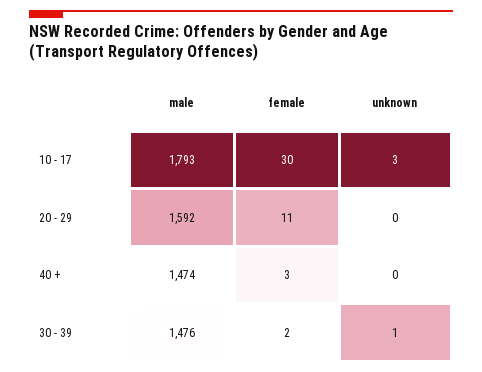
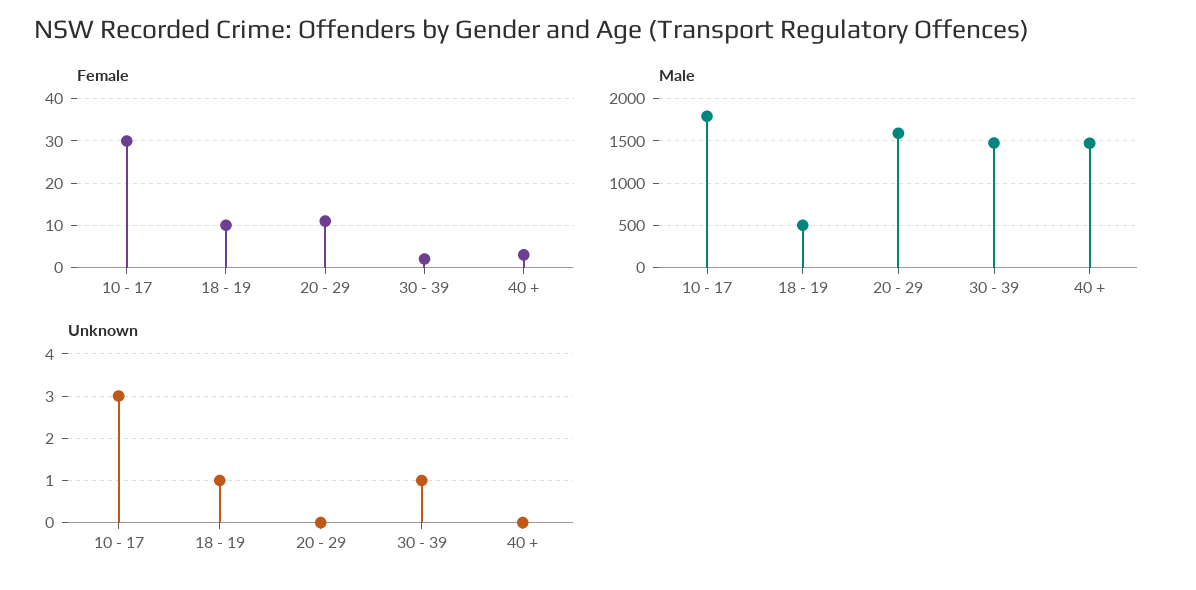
  {
    "male": {
      "10 - 17": 1793,
      "20 - 29": 1592,
      "40 +": 1474,
-     "30 - 39": 1476
+     "30 - 39": 1476,
+     "18 - 19": 500
    },
    "female": {
      "10 - 17": 30,
      "20 - 29": 11,
      "40 +": 3,
-     "30 - 39": 2
+     "30 - 39": 2,
+     "18 - 19": 10
    },
    "unknown": {
      "10 - 17": 3,
      "20 - 29": 0,
      "40 +": 0,
-     "30 - 39": 1
+     "30 - 39": 1,
+     "18 - 19": 1
    }
  }

